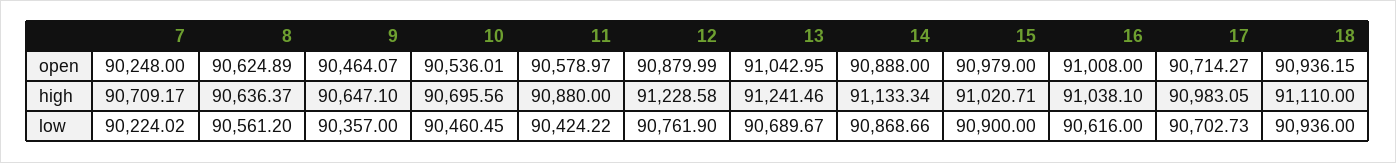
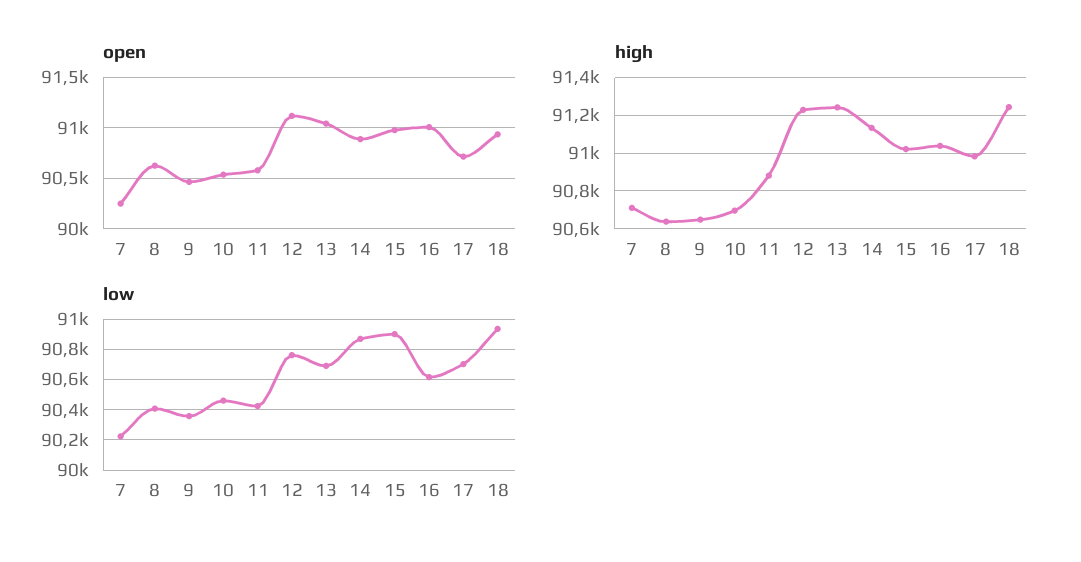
  {
    "open": {
      "7": 90248,
      "8": 90624.89,
      "9": 90464.07,
      "10": 90536.01,
      "11": 90578.97,
-     "12": 90879.99,
+     "12": 91100,
      "13": 91042.95,
      "14": 90888,
      "15": 90979,
      "16": 91008,
      "17": 90714.27,
      "18": 90936.15
    },
    "high": {
      "7": 90709.17,
      "8": 90636.37,
      "9": 90647.1,
      "10": 90695.56,
      "11": 90880,
      "12": 91228.58,
      "13": 91241.46,
      "14": 91133.34,
      "15": 91020.71,
      "16": 91038.1,
      "17": 90983.05,
-     "18": 91110
+     "18": 91250
    },
    "low": {
      "7": 90224.02,
-     "8": 90561.2,
+     "8": 90400,
      "9": 90357,
      "10": 90460.45,
      "11": 90424.22,
      "12": 90761.9,
      "13": 90689.67,
      "14": 90868.66,
      "15": 90900,
      "16": 90616,
      "17": 90702.73,
      "18": 90936
    }
  }

